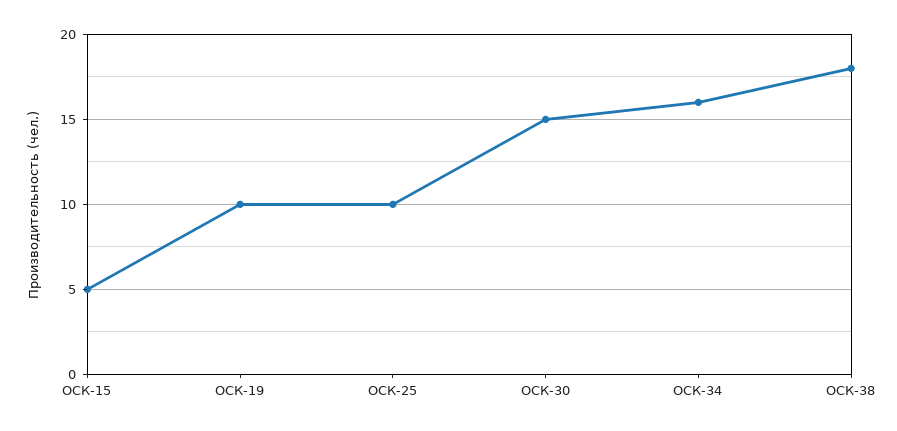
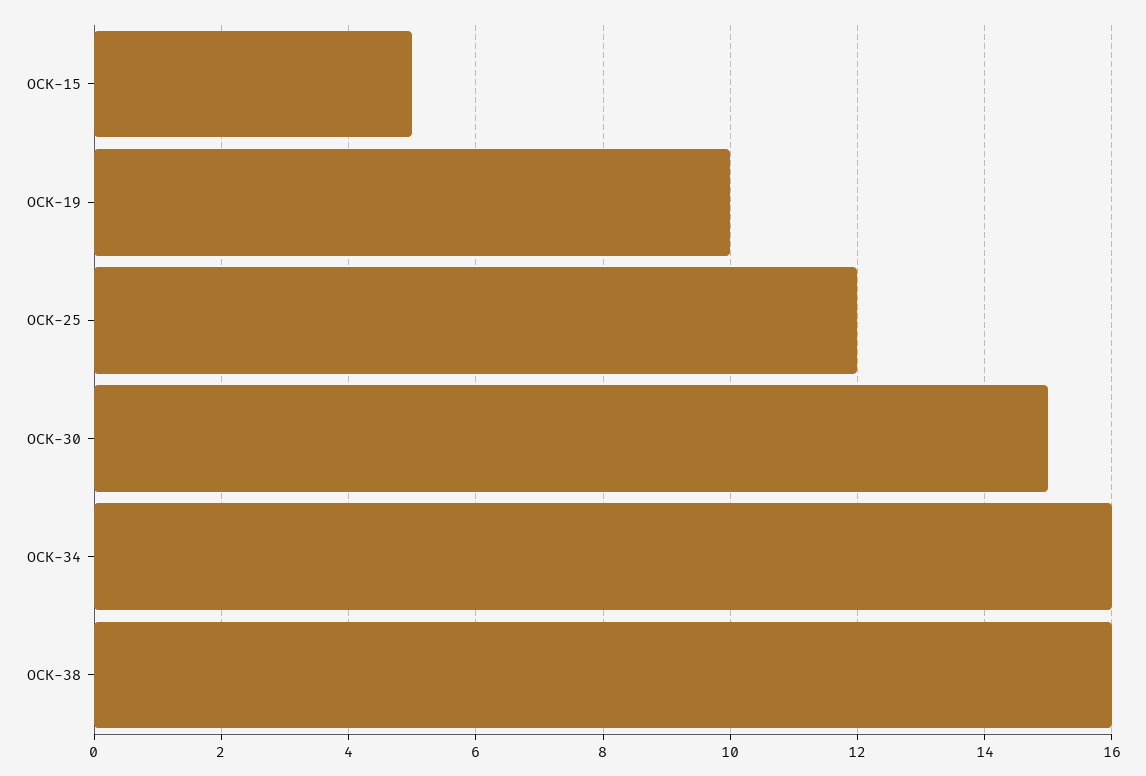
  {
    "ОСК-15": 5,
    "ОСК-19": 10,
-   "ОСК-25": 10,
+   "ОСК-25": 12,
    "ОСК-30": 15,
    "ОСК-34": 16,
-   "ОСК-38": 18
+   "ОСК-38": 16
  }

